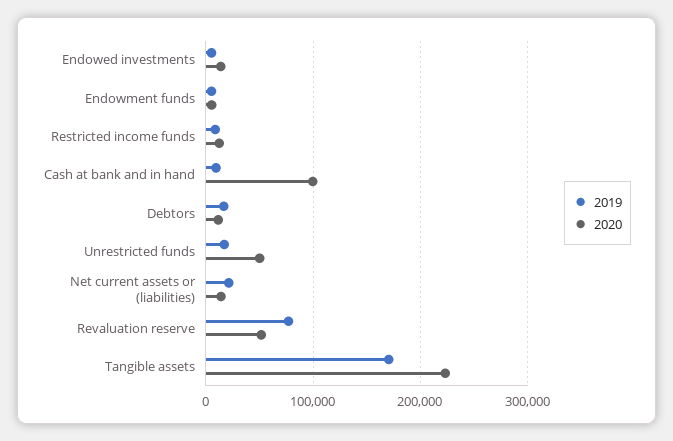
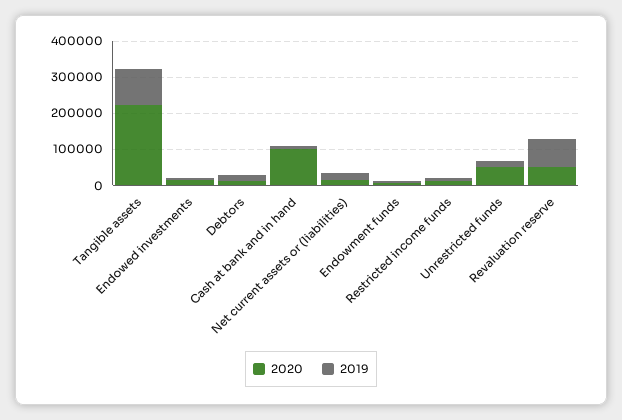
  {
    "2019": {
      "Endowed investments": 10000,
      "Endowment funds": 10000,
      "Restricted income funds": 10000,
      "Cash at bank and in hand": 10000,
      "Debtors": 20000,
      "Unrestricted funds": 20000,
      "Net current assets or (liabilities)": 20000,
      "Revaluation reserve": 80000,
-     "Tangible assets": 170000
+     "Tangible assets": 100000
    },
    "2020": {
      "Endowed investments": 10000,
      "Endowment funds": 10000,
      "Restricted income funds": 10000,
      "Cash at bank and in hand": 100000,
      "Debtors": 10000,
      "Unrestricted funds": 50000,
      "Net current assets or (liabilities)": 10000,
      "Revaluation reserve": 50000,
      "Tangible assets": 220000
    }
  }

